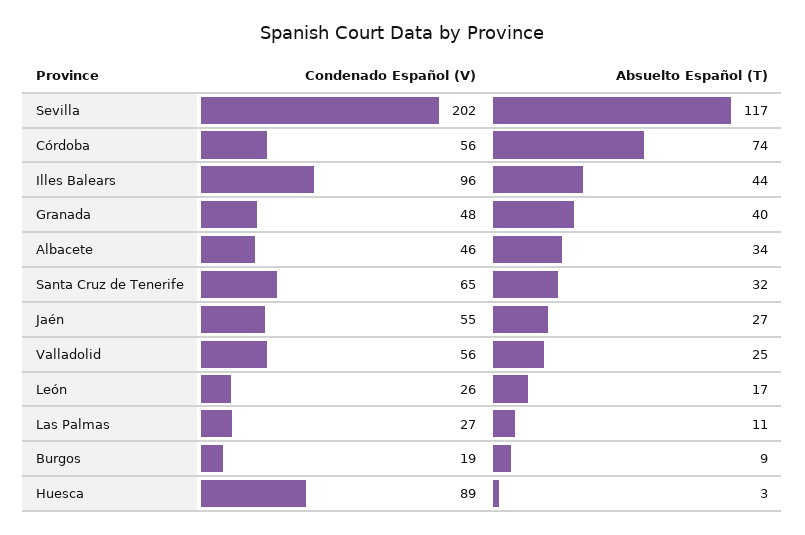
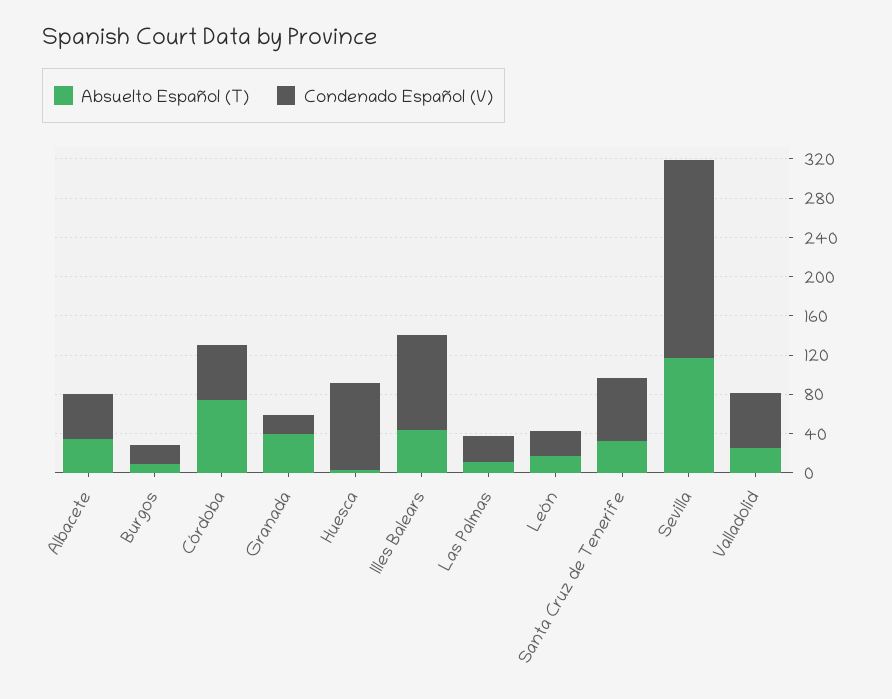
  {
    "Condenado Español (V)": {
      "Sevilla": 202,
      "Córdoba": 56,
      "Illes Balears": 96,
-     "Granada": 48,
+     "Granada": 20,
      "Albacete": 46,
      "Santa Cruz de Tenerife": 65,
-     "Jaén": 55,
      "Valladolid": 56,
      "León": 26,
      "Las Palmas": 27,
      "Burgos": 19,
      "Huesca": 89
    },
    "Absuelto Español (T)": {
      "Sevilla": 117,
      "Córdoba": 74,
      "Illes Balears": 44,
      "Granada": 40,
      "Albacete": 34,
      "Santa Cruz de Tenerife": 32,
-     "Jaén": 27,
      "Valladolid": 25,
      "León": 17,
      "Las Palmas": 11,
      "Burgos": 9,
      "Huesca": 3
    }
  }

